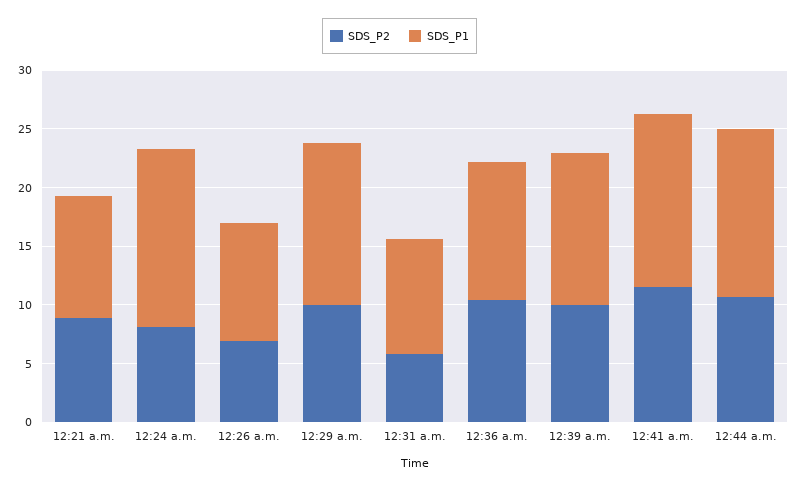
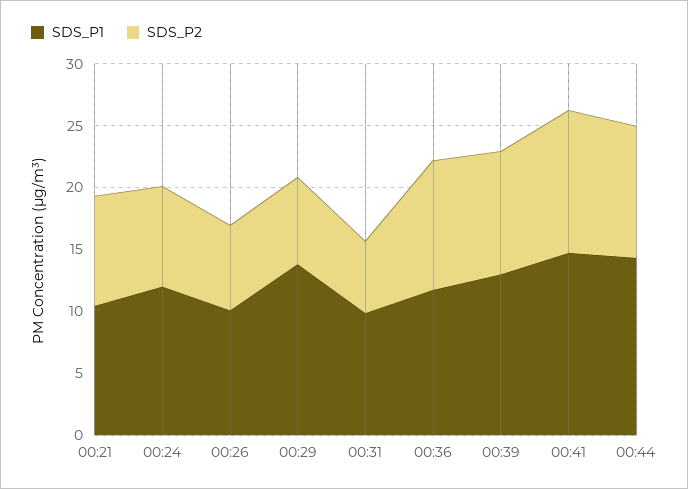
  {
    "SDS_P2": {
      "12:21 a.m.": 9,
      "12:24 a.m.": 8,
      "12:26 a.m.": 7,
-     "12:29 a.m.": 10,
+     "12:29 a.m.": 7,
      "12:31 a.m.": 6,
      "12:36 a.m.": 10,
      "12:39 a.m.": 10,
      "12:41 a.m.": 12,
      "12:44 a.m.": 11
    },
    "SDS_P1": {
      "12:21 a.m.": 10,
-     "12:24 a.m.": 15,
+     "12:24 a.m.": 12,
      "12:26 a.m.": 10,
      "12:29 a.m.": 14,
      "12:31 a.m.": 10,
      "12:36 a.m.": 12,
      "12:39 a.m.": 13,
      "12:41 a.m.": 15,
      "12:44 a.m.": 14
    }
  }

